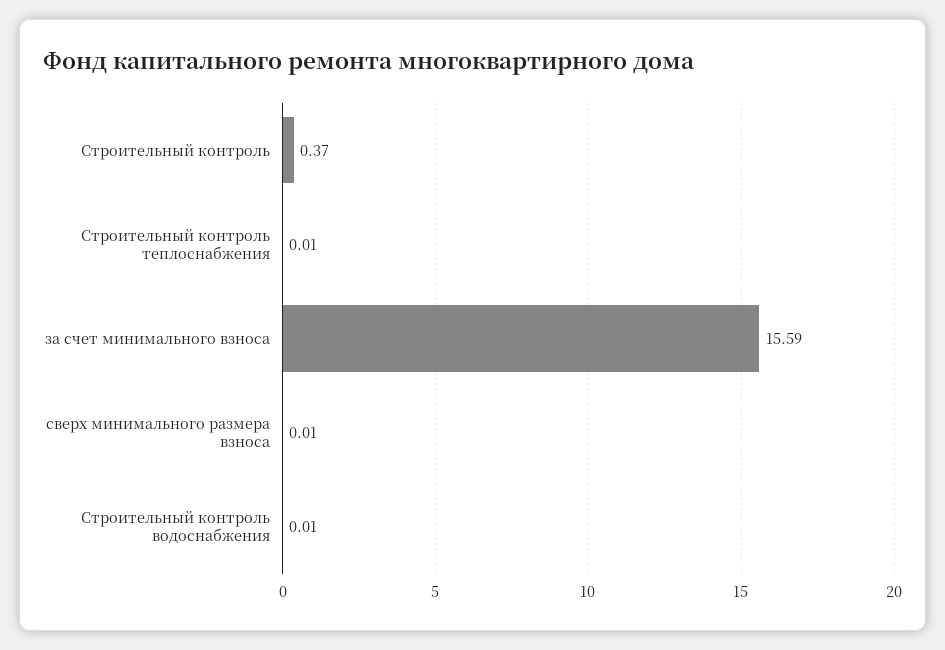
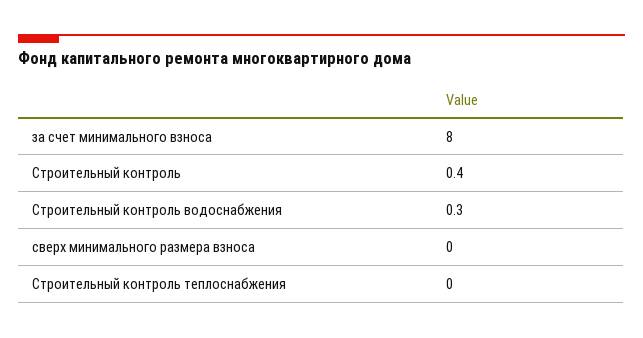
  {
    "Строительный контроль": 0.37,
    "Строительный контроль теплоснабжения": 0.01,
-   "за счет минимального взноса": 15.59,
+   "за счет минимального взноса": 8,
    "сверх минимального размера взноса": 0.01,
-   "Строительный контроль водоснабжения": 0.01
+   "Строительный контроль водоснабжения": 0.3
  }

